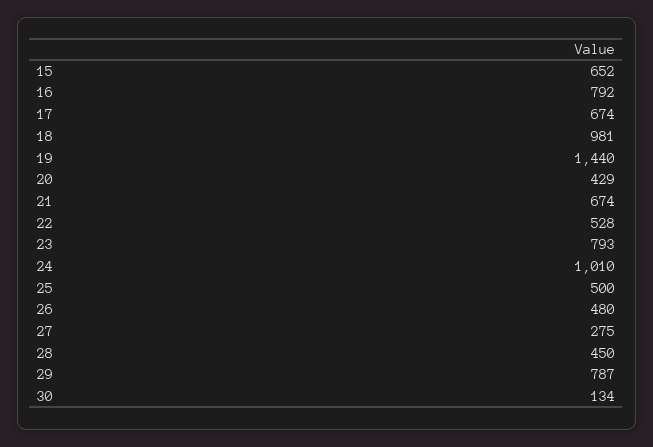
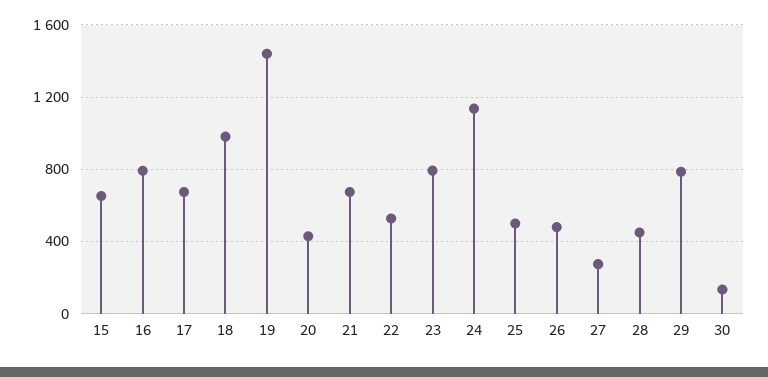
  {
    "15": 652,
    "16": 792,
    "17": 674,
    "18": 981,
    "19": 1440,
    "20": 429,
    "21": 674,
    "22": 528,
    "23": 793,
-   "24": 1010,
+   "24": 1150,
    "25": 500,
    "26": 480,
    "27": 275,
    "28": 450,
    "29": 787,
    "30": 134
  }

